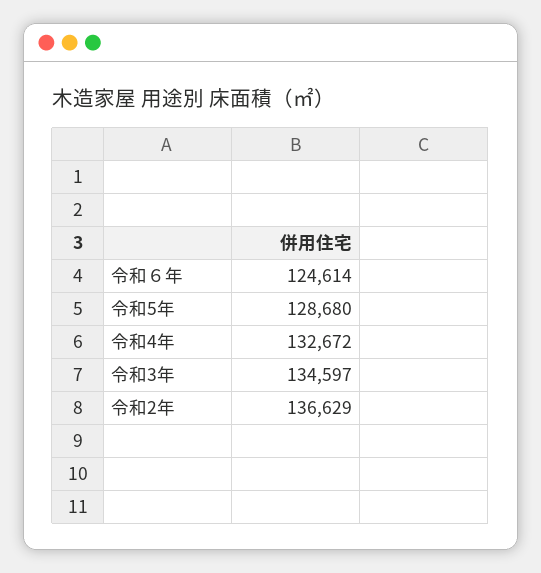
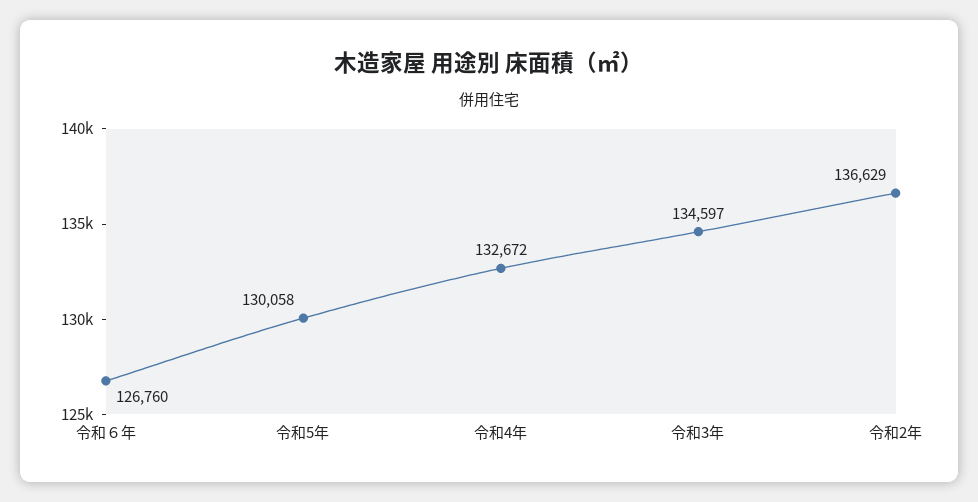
  {
-   "令和６年": 124614,
+   "令和６年": 126760,
-   "令和5年": 128680,
+   "令和5年": 130058,
    "令和4年": 132672,
    "令和3年": 134597,
    "令和2年": 136629
  }

